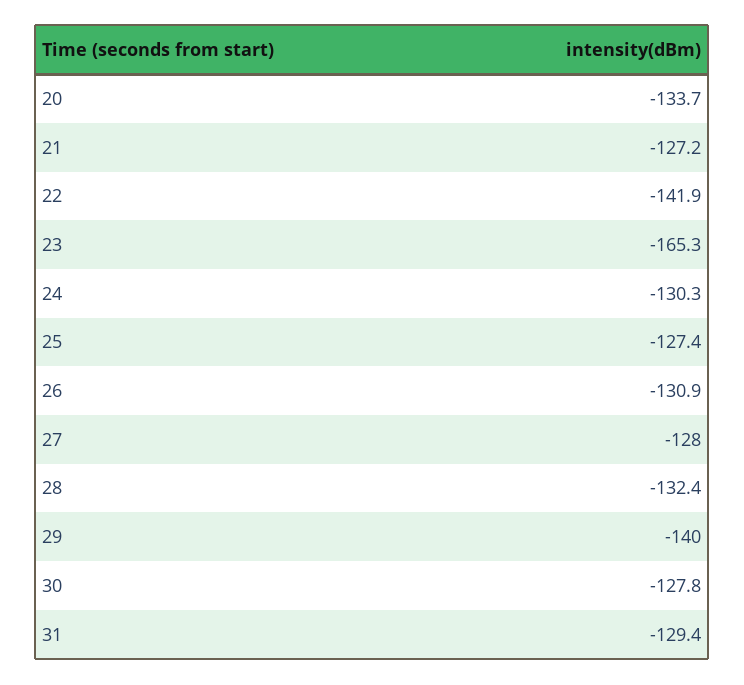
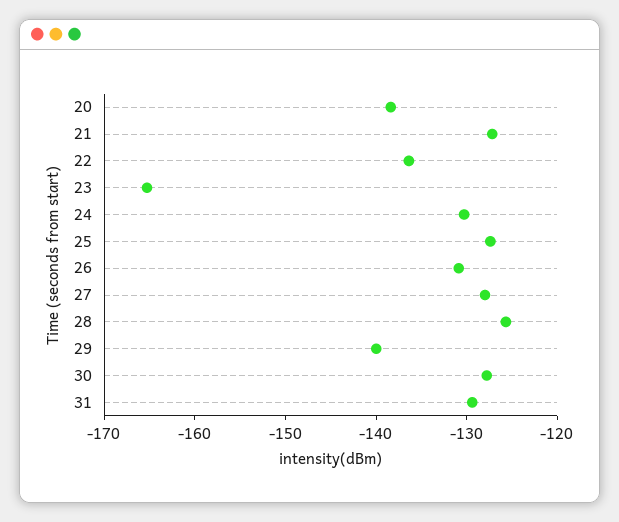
  {
-   "20": -133.7,
+   "20": -138,
    "21": -127.2,
-   "22": -141.9,
+   "22": -136,
    "23": -165.3,
    "24": -130.3,
    "25": -127.4,
    "26": -130.9,
    "27": -128,
-   "28": -132.4,
+   "28": -126,
    "29": -140,
    "30": -127.8,
    "31": -129.4
  }

